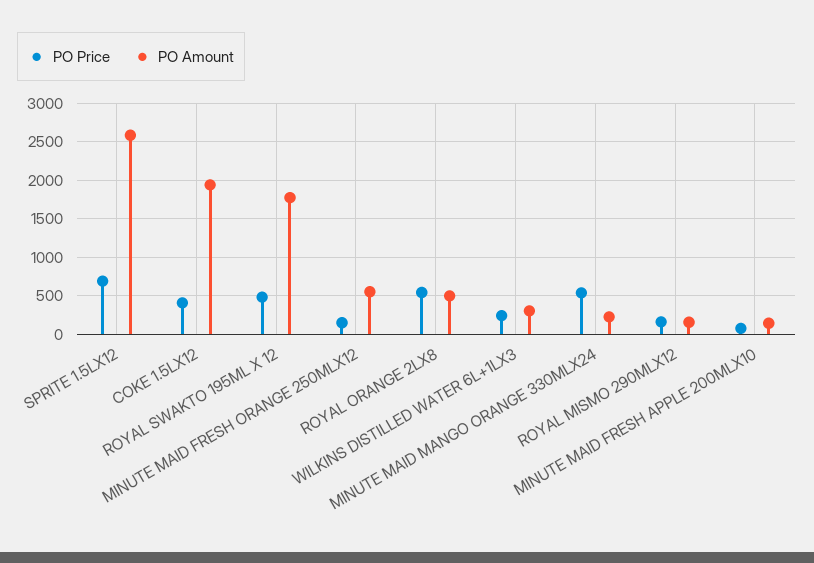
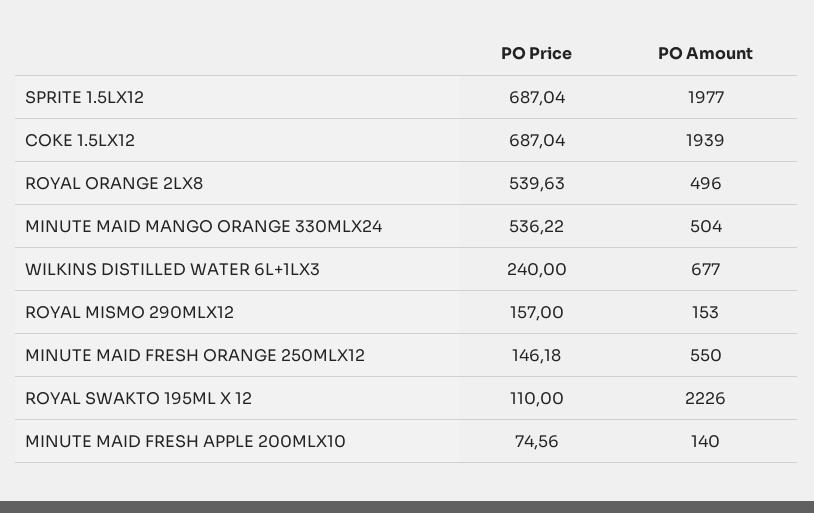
  {
    "PO Price": {
      "SPRITE 1.5LX12": 687.04,
-     "COKE 1.5LX12": 400,
+     "COKE 1.5LX12": 687.04,
-     "ROYAL SWAKTO 195ML X 12": 500,
+     "ROYAL SWAKTO 195ML X 12": 110,
      "MINUTE MAID FRESH ORANGE 250MLX12": 146.18,
      "ROYAL ORANGE 2LX8": 539.63,
      "WILKINS DISTILLED WATER 6L+1LX3": 240,
      "MINUTE MAID MANGO ORANGE 330MLX24": 536.22,
      "ROYAL MISMO 290MLX12": 157,
      "MINUTE MAID FRESH APPLE 200MLX10": 74.56
    },
    "PO Amount": {
-     "SPRITE 1.5LX12": 2600,
+     "SPRITE 1.5LX12": 1977,
      "COKE 1.5LX12": 1939,
-     "ROYAL SWAKTO 195ML X 12": 1800,
+     "ROYAL SWAKTO 195ML X 12": 2226,
      "MINUTE MAID FRESH ORANGE 250MLX12": 550,
      "ROYAL ORANGE 2LX8": 496,
-     "WILKINS DISTILLED WATER 6L+1LX3": 300,
+     "WILKINS DISTILLED WATER 6L+1LX3": 677,
-     "MINUTE MAID MANGO ORANGE 330MLX24": 200,
+     "MINUTE MAID MANGO ORANGE 330MLX24": 504,
      "ROYAL MISMO 290MLX12": 153,
      "MINUTE MAID FRESH APPLE 200MLX10": 140
    }
  }

